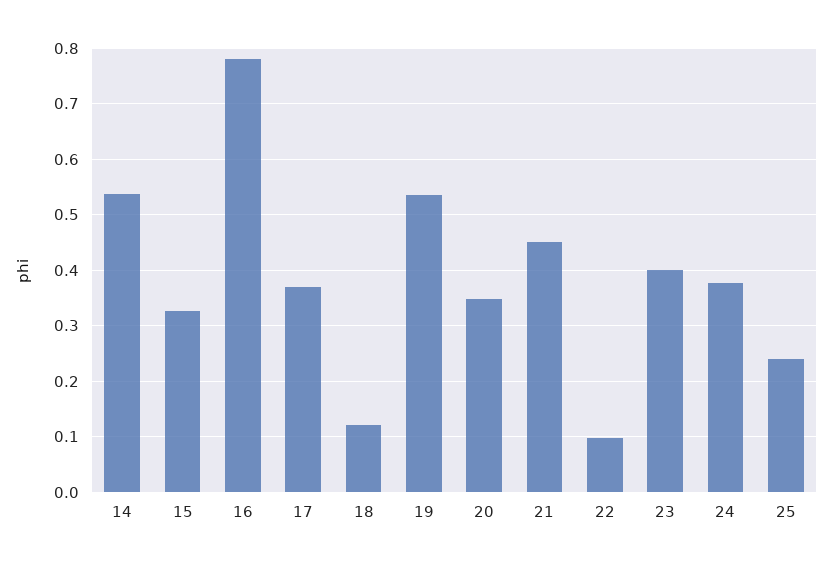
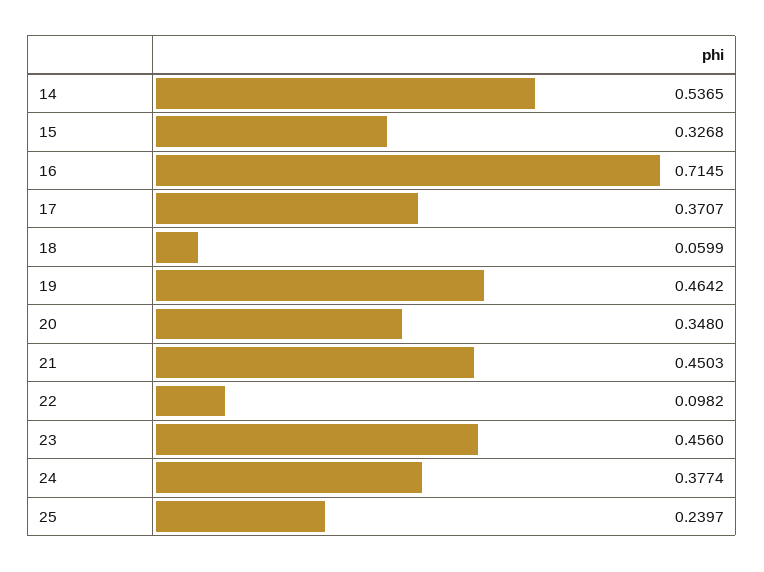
  {
    "14": 0.5365,
    "15": 0.3268,
-   "16": 0.78,
+   "16": 0.7145,
    "17": 0.3707,
-   "18": 0.12,
+   "18": 0.0599,
-   "19": 0.54,
+   "19": 0.4642,
    "20": 0.348,
    "21": 0.4503,
    "22": 0.0982,
-   "23": 0.4,
+   "23": 0.456,
    "24": 0.3774,
    "25": 0.2397
  }

